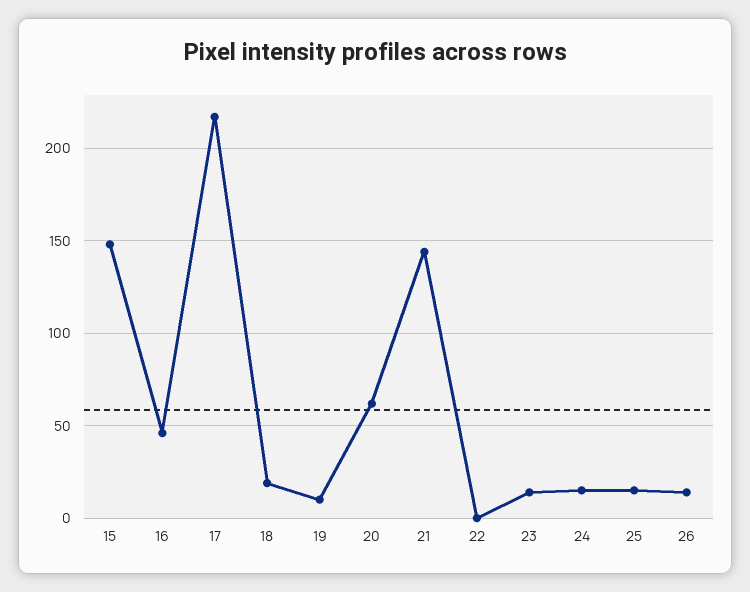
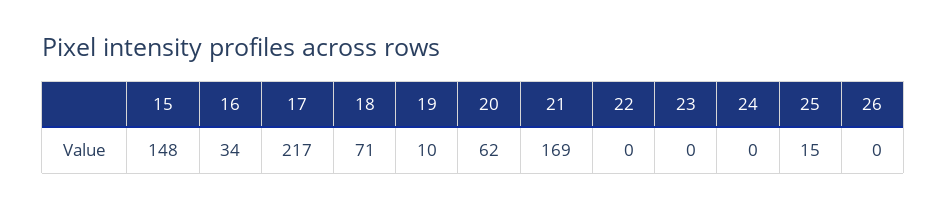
  {
    "15": 148,
-   "16": 45,
+   "16": 34,
    "17": 217,
-   "18": 20,
+   "18": 71,
    "19": 10,
    "20": 62,
-   "21": 145,
+   "21": 169,
    "22": 0,
-   "23": 15,
+   "23": 0,
-   "24": 15,
+   "24": 0,
    "25": 15,
-   "26": 15
+   "26": 0
  }

